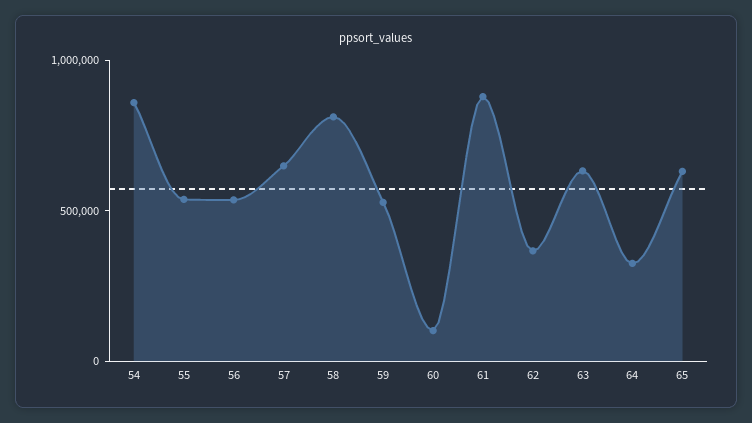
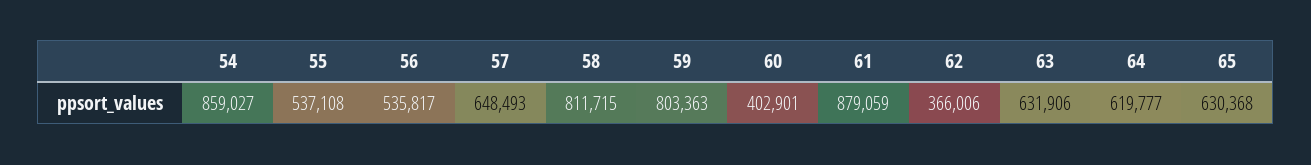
  {
    "54": 859027,
    "55": 537108,
    "56": 535817,
    "57": 648493,
    "58": 811715,
-   "59": 500000,
+   "59": 803363,
-   "60": 100000,
+   "60": 402901,
    "61": 879059,
    "62": 366006,
    "63": 631906,
-   "64": 300000,
+   "64": 619777,
    "65": 630368
  }

